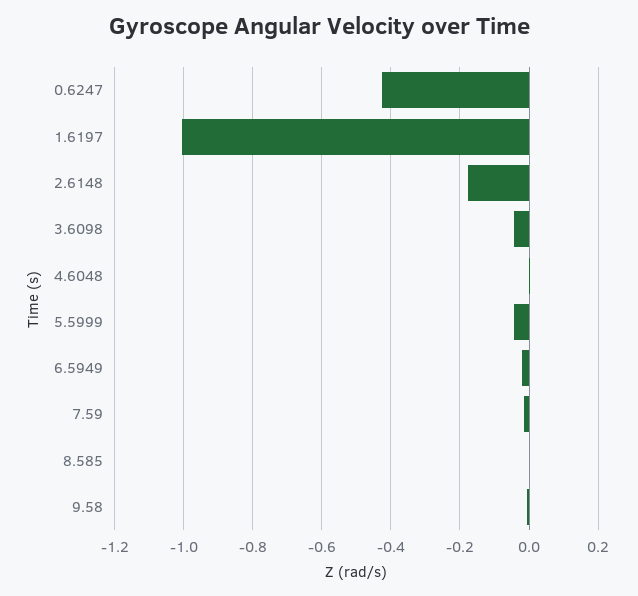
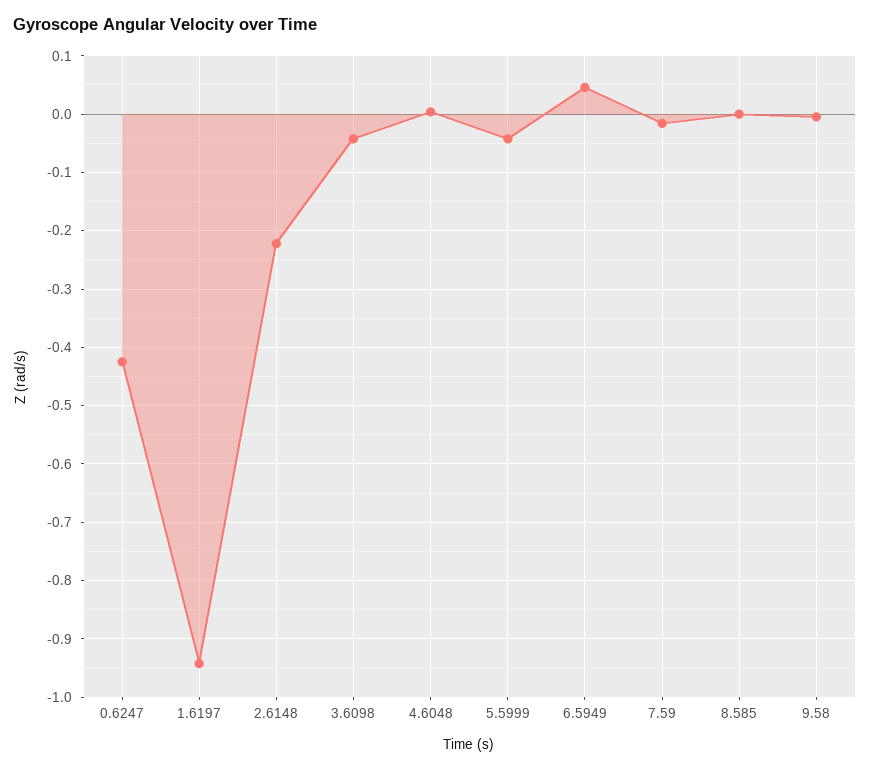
  {
    "0.6247": -0.42,
-   "1.6197": -1,
+   "1.6197": -0.94,
-   "2.6148": -0.18,
+   "2.6148": -0.22,
    "3.6098": -0.04,
    "4.6048": 0,
    "5.5999": -0.04,
-   "6.5949": -0.02,
+   "6.5949": 0.04,
    "7.59": -0.02,
    "8.585": 0,
    "9.58": 0
  }

